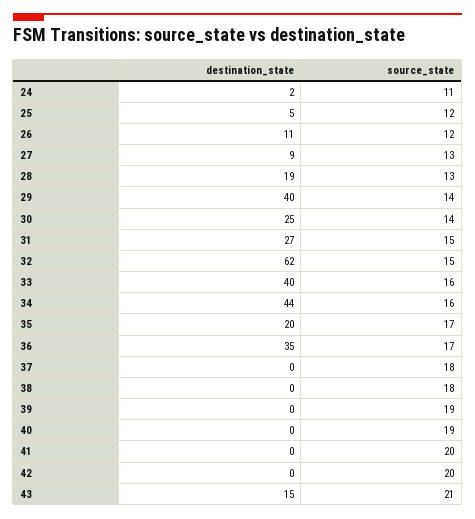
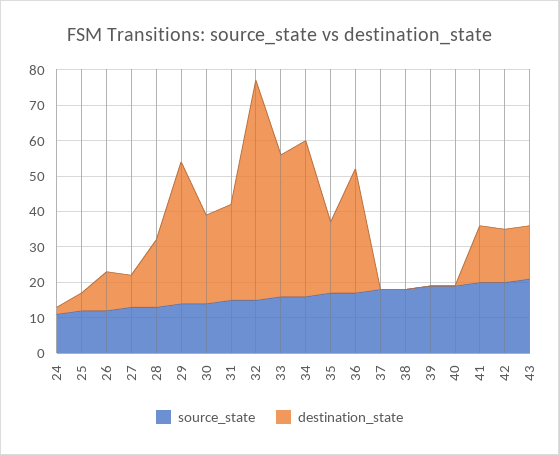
  {
    "destination_state": {
      "24": 2,
      "25": 5,
      "26": 11,
      "27": 9,
      "28": 19,
      "29": 40,
      "30": 25,
      "31": 27,
      "32": 62,
      "33": 40,
      "34": 44,
      "35": 20,
      "36": 35,
      "37": 0,
      "38": 0,
      "39": 0,
      "40": 0,
-     "41": 0,
+     "41": 15,
-     "42": 0,
+     "42": 15,
      "43": 15
    },
    "source_state": {
      "24": 11,
      "25": 12,
      "26": 12,
      "27": 13,
      "28": 13,
      "29": 14,
      "30": 14,
      "31": 15,
      "32": 15,
      "33": 16,
      "34": 16,
      "35": 17,
      "36": 17,
      "37": 18,
      "38": 18,
      "39": 19,
      "40": 19,
      "41": 20,
      "42": 20,
      "43": 21
    }
  }

